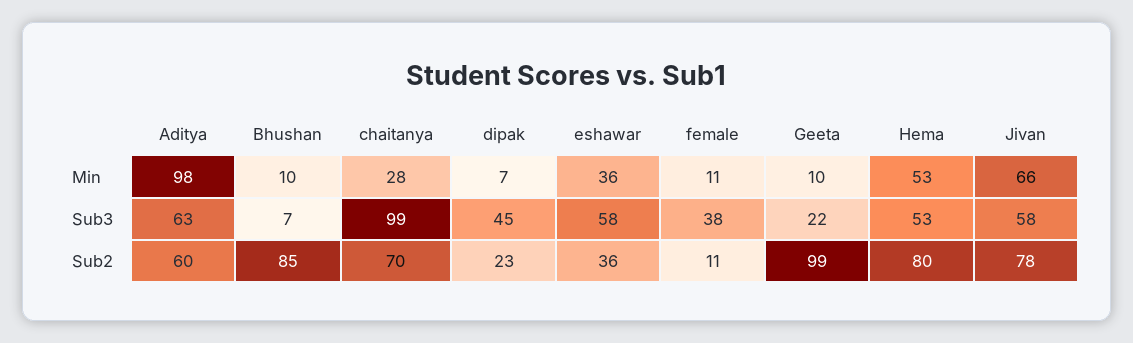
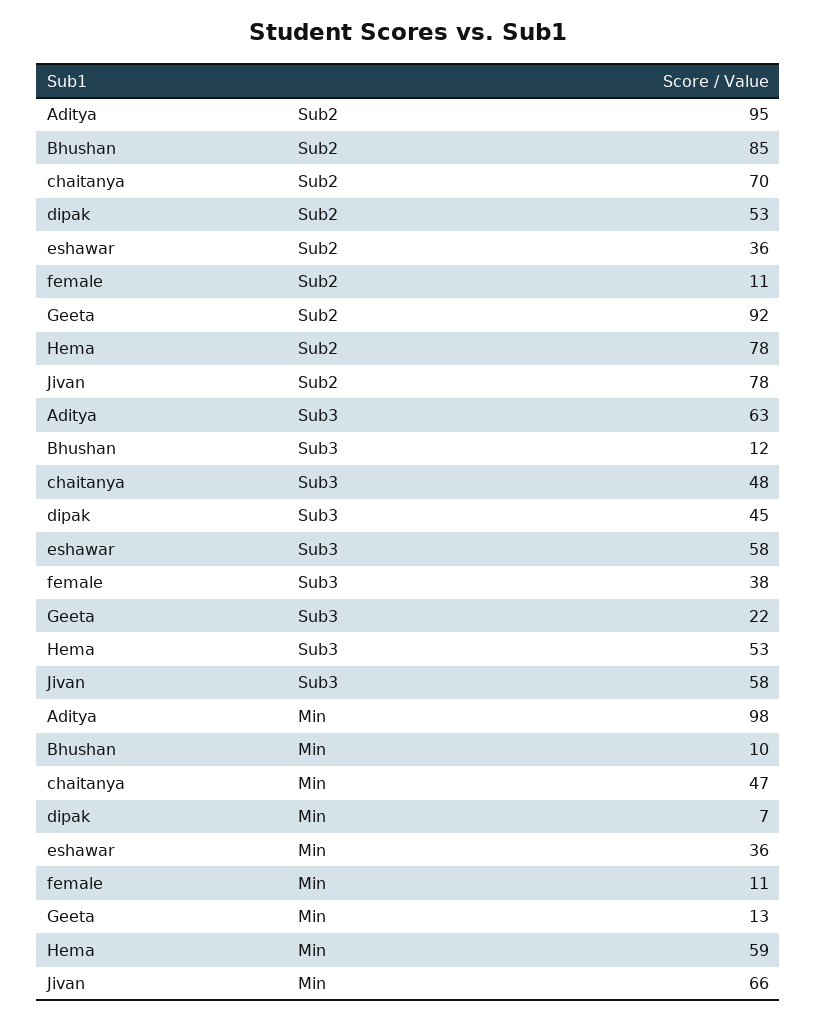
  {
    "Aditya": {
      "Min": 98,
      "Sub3": 63,
-     "Sub2": 60
+     "Sub2": 95
    },
    "Bhushan": {
      "Min": 10,
-     "Sub3": 7,
+     "Sub3": 12,
      "Sub2": 85
    },
    "chaitanya": {
-     "Min": 28,
+     "Min": 47,
-     "Sub3": 99,
+     "Sub3": 48,
      "Sub2": 70
    },
    "dipak": {
      "Min": 7,
      "Sub3": 45,
-     "Sub2": 23
+     "Sub2": 53
    },
    "eshawar": {
      "Min": 36,
      "Sub3": 58,
      "Sub2": 36
    },
    "female": {
      "Min": 11,
      "Sub3": 38,
      "Sub2": 11
    },
    "Geeta": {
-     "Min": 10,
+     "Min": 13,
      "Sub3": 22,
-     "Sub2": 99
+     "Sub2": 92
    },
    "Hema": {
-     "Min": 53,
+     "Min": 59,
      "Sub3": 53,
-     "Sub2": 80
+     "Sub2": 78
    },
    "Jivan": {
      "Min": 66,
      "Sub3": 58,
      "Sub2": 78
    }
  }

